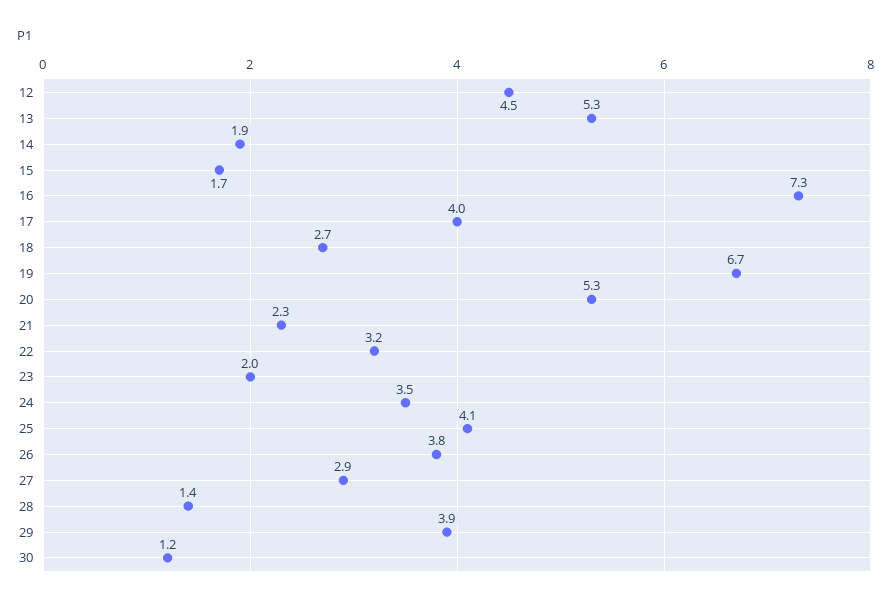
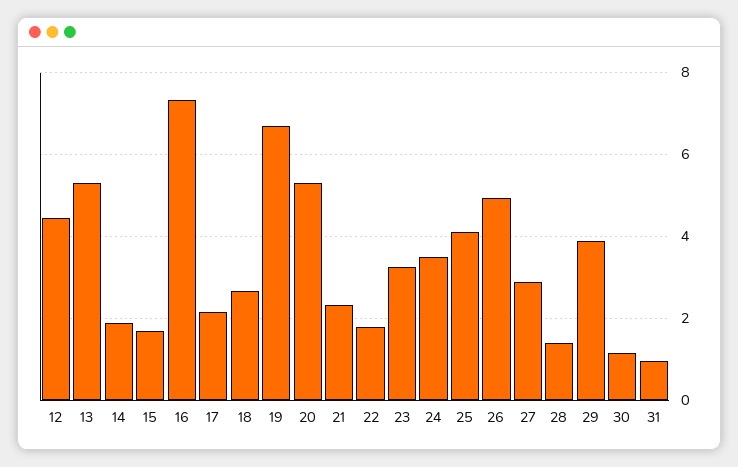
  {
    "12": 4.5,
    "13": 5.3,
    "14": 1.9,
    "15": 1.7,
    "16": 7.3,
-   "17": 4,
+   "17": 2.2,
    "18": 2.7,
    "19": 6.7,
    "20": 5.3,
    "21": 2.3,
-   "22": 3.2,
+   "22": 1.8,
-   "23": 2,
+   "23": 3.2,
    "24": 3.5,
    "25": 4.1,
-   "26": 3.8,
+   "26": 5,
    "27": 2.9,
    "28": 1.4,
    "29": 3.9,
-   "30": 1.2
+   "30": 1.2,
+   "31": 1
  }

